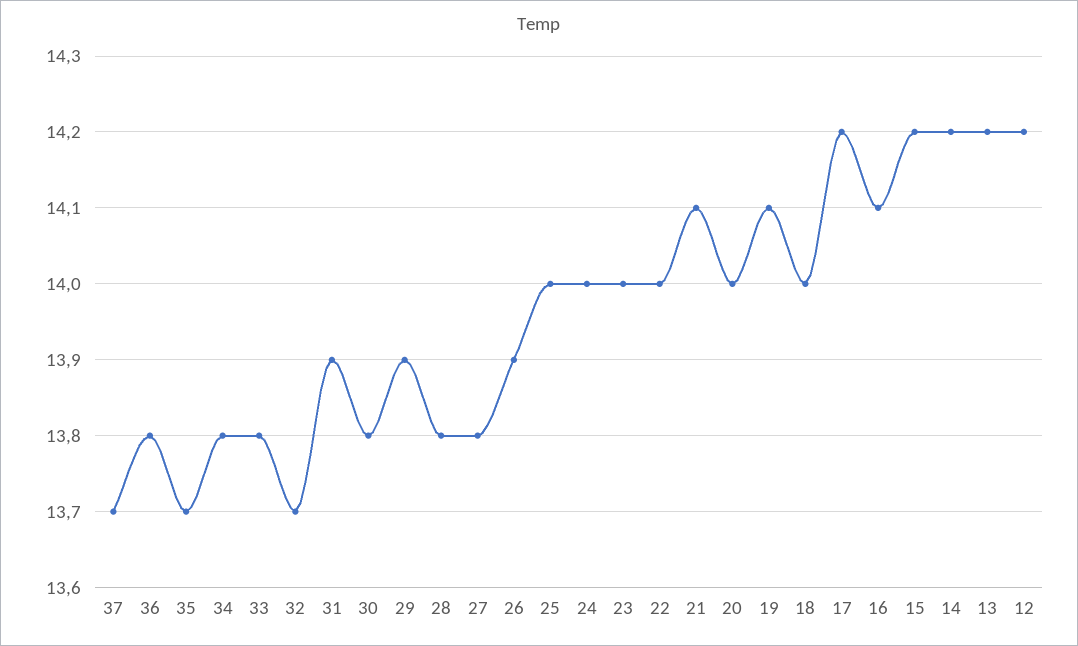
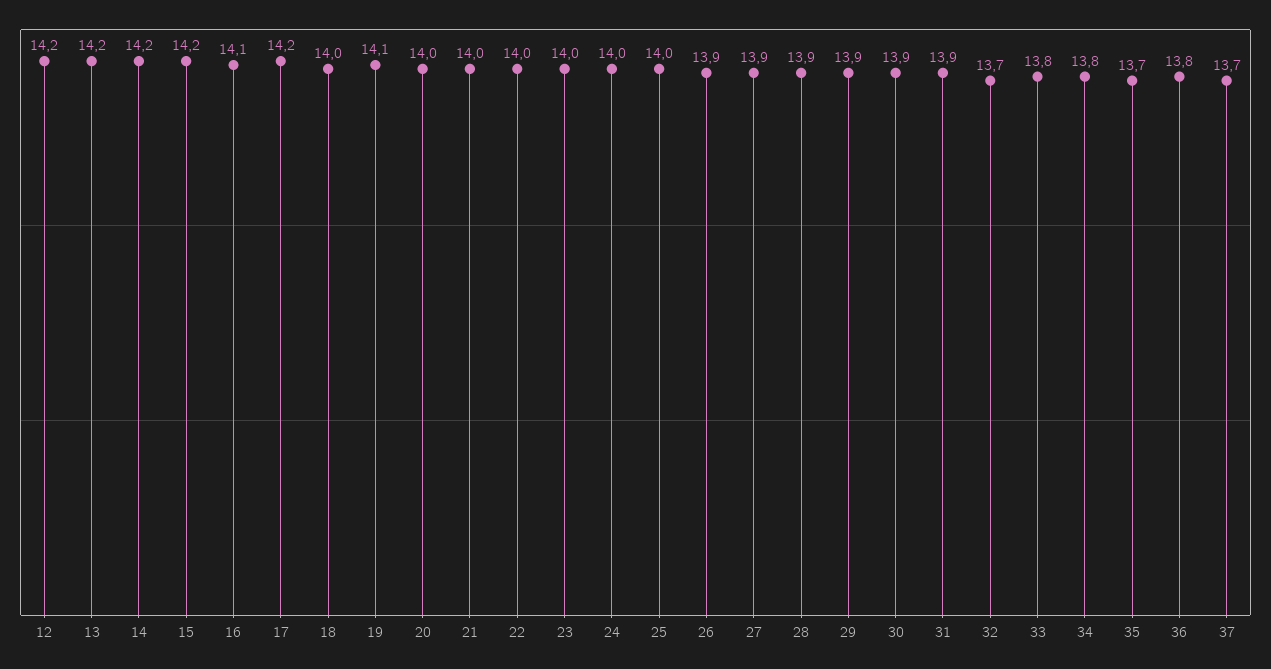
  {
    "37": 13.7,
    "36": 13.8,
    "35": 13.7,
    "34": 13.8,
    "33": 13.8,
    "32": 13.7,
    "31": 13.9,
-   "30": 13.8,
+   "30": 13.9,
    "29": 13.9,
-   "28": 13.8,
+   "28": 13.9,
-   "27": 13.8,
+   "27": 13.9,
    "26": 13.9,
    "25": 14,
    "24": 14,
    "23": 14,
    "22": 14,
-   "21": 14.1,
+   "21": 14,
    "20": 14,
    "19": 14.1,
    "18": 14,
    "17": 14.2,
    "16": 14.1,
    "15": 14.2,
    "14": 14.2,
    "13": 14.2,
    "12": 14.2
  }

